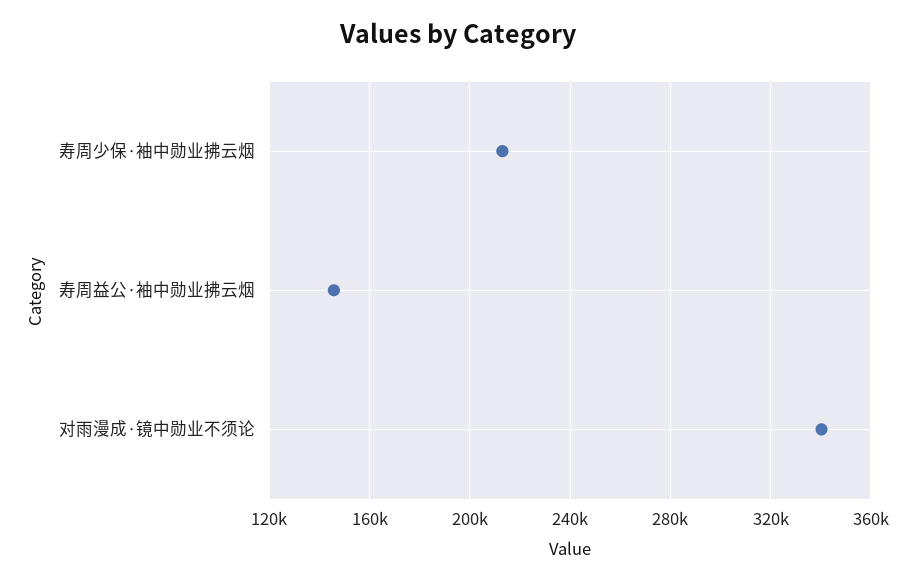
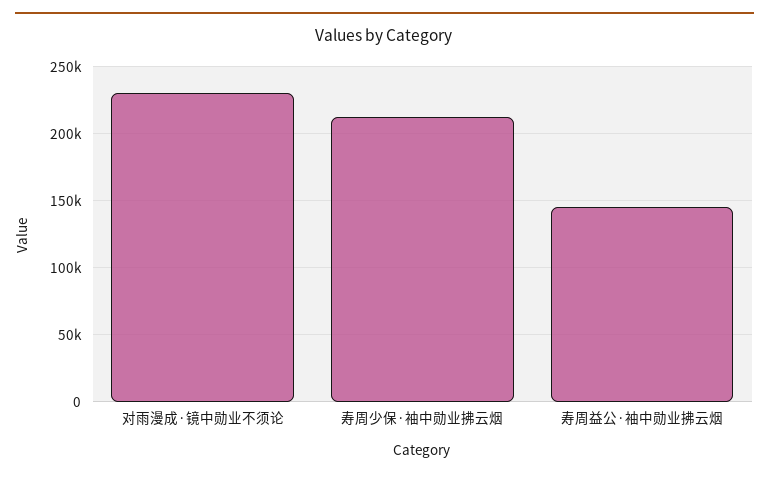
  {
    "寿周少保·袖中勋业拂云烟": 215000,
    "寿周益公·袖中勋业拂云烟": 145000,
-   "对雨漫成·镜中勋业不须论": 340000
+   "对雨漫成·镜中勋业不须论": 230000
  }

